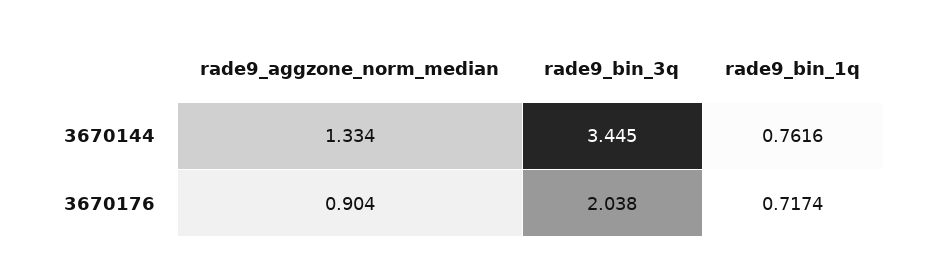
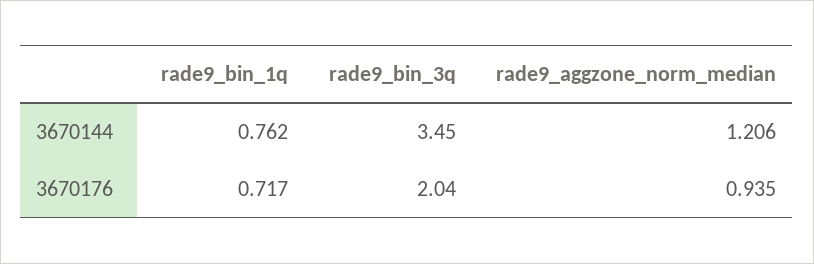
  {
    "rade9_aggzone_norm_median": {
-     "3670144": 1.334,
+     "3670144": 1.206,
-     "3670176": 0.904
+     "3670176": 0.935
    },
    "rade9_bin_3q": {
      "3670144": 3.445,
      "3670176": 2.038
    },
    "rade9_bin_1q": {
      "3670144": 0.7616,
      "3670176": 0.7174
    }
  }

